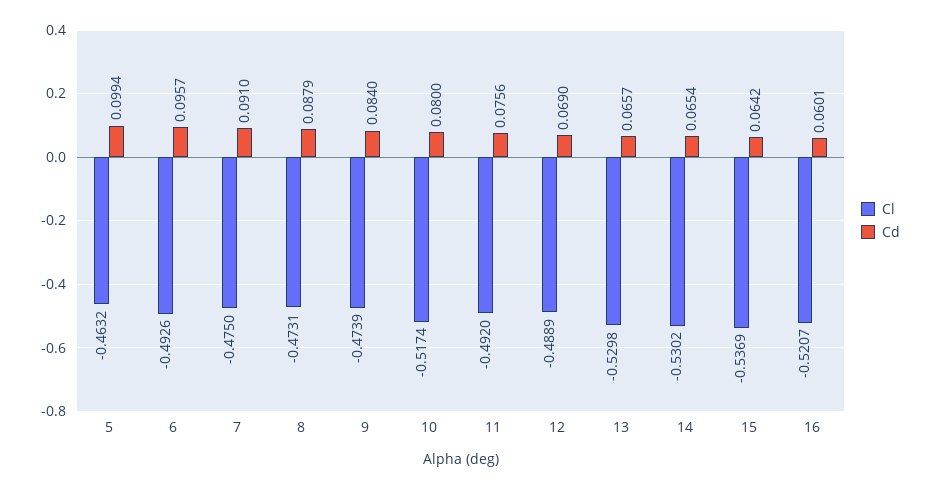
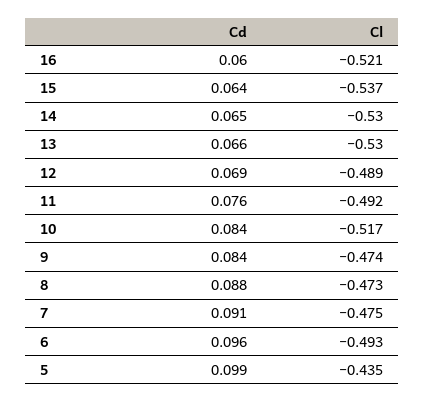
  {
    "Cl": {
-     "5": -0.4632,
+     "5": -0.435,
      "6": -0.4926,
      "7": -0.475,
      "8": -0.4731,
      "9": -0.4739,
      "10": -0.5174,
      "11": -0.492,
      "12": -0.4889,
      "13": -0.5298,
      "14": -0.5302,
      "15": -0.5369,
      "16": -0.5207
    },
    "Cd": {
      "5": 0.0994,
      "6": 0.0957,
      "7": 0.091,
      "8": 0.0879,
      "9": 0.084,
-     "10": 0.08,
+     "10": 0.084,
      "11": 0.0756,
      "12": 0.069,
      "13": 0.0657,
      "14": 0.0654,
      "15": 0.0642,
      "16": 0.0601
    }
  }

